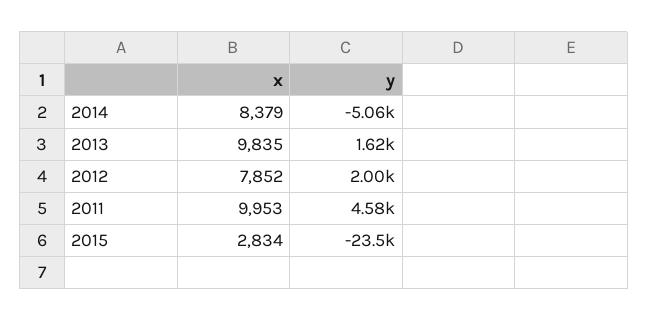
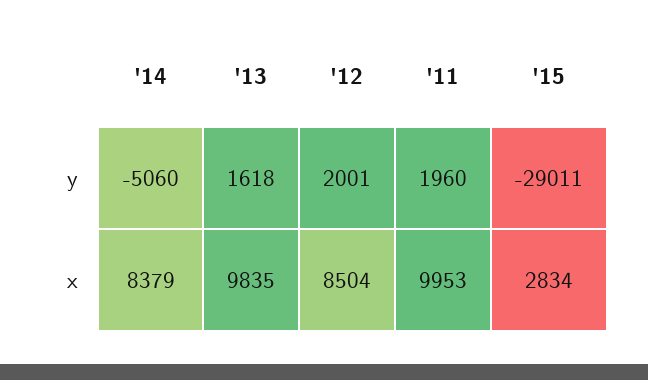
  {
    "x": {
      "2014": 8379,
      "2013": 9835,
-     "2012": 7852,
+     "2012": 8504,
      "2011": 9953,
      "2015": 2834
    },
    "y": {
      "2014": -5060,
      "2013": 1618,
      "2012": 2001,
-     "2011": 4580,
+     "2011": 1960,
-     "2015": -23500
+     "2015": -29011
    }
  }

